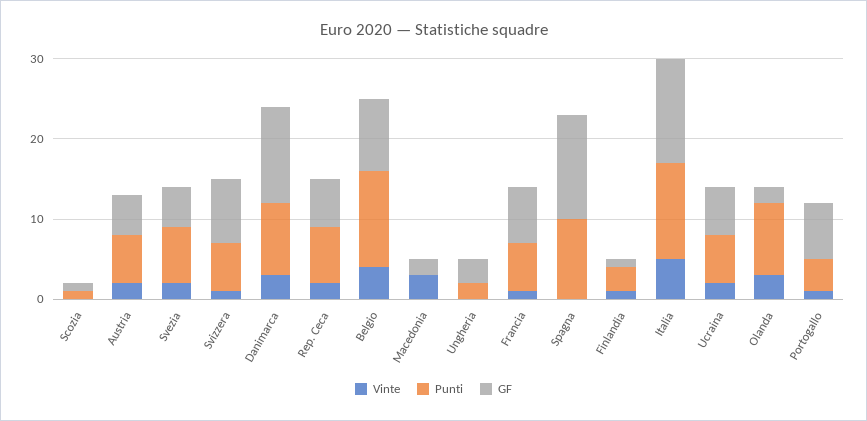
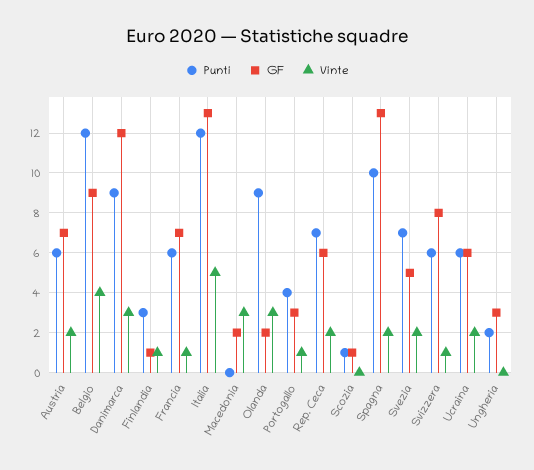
  {
    "Vinte": {
      "Scozia": 0,
      "Austria": 2,
      "Svezia": 2,
      "Svizzera": 1,
      "Danimarca": 3,
      "Rep. Ceca": 2,
      "Belgio": 4,
      "Macedonia": 3,
      "Ungheria": 0,
      "Francia": 1,
-     "Spagna": 0,
+     "Spagna": 2,
      "Finlandia": 1,
      "Italia": 5,
      "Ucraina": 2,
      "Olanda": 3,
      "Portogallo": 1
    },
    "Punti": {
      "Scozia": 1,
      "Austria": 6,
      "Svezia": 7,
      "Svizzera": 6,
      "Danimarca": 9,
      "Rep. Ceca": 7,
      "Belgio": 12,
      "Macedonia": 0,
      "Ungheria": 2,
      "Francia": 6,
      "Spagna": 10,
      "Finlandia": 3,
      "Italia": 12,
      "Ucraina": 6,
      "Olanda": 9,
      "Portogallo": 4
    },
    "GF": {
      "Scozia": 1,
-     "Austria": 5,
+     "Austria": 7,
      "Svezia": 5,
      "Svizzera": 8,
      "Danimarca": 12,
      "Rep. Ceca": 6,
      "Belgio": 9,
      "Macedonia": 2,
      "Ungheria": 3,
      "Francia": 7,
      "Spagna": 13,
      "Finlandia": 1,
      "Italia": 13,
      "Ucraina": 6,
      "Olanda": 2,
-     "Portogallo": 7
+     "Portogallo": 3
    }
  }

